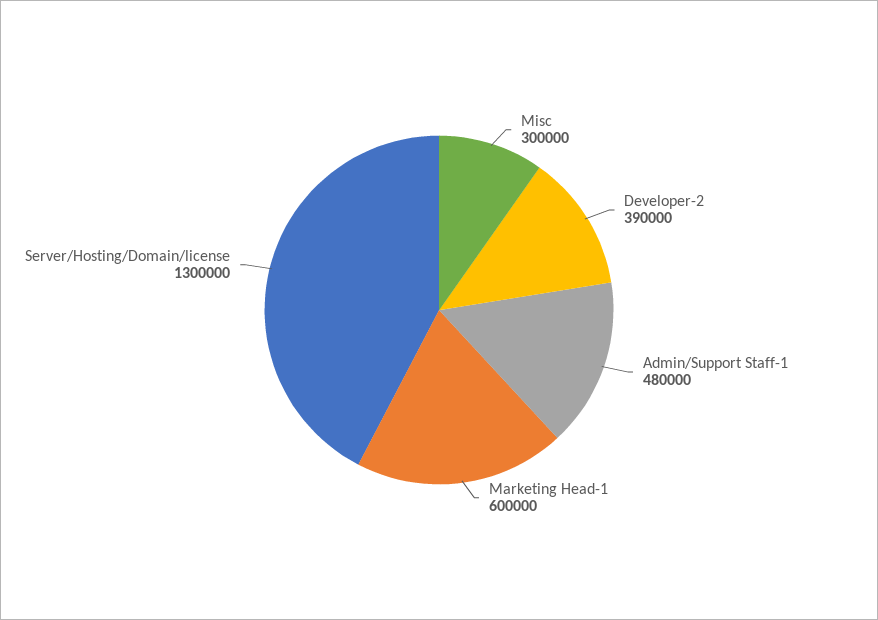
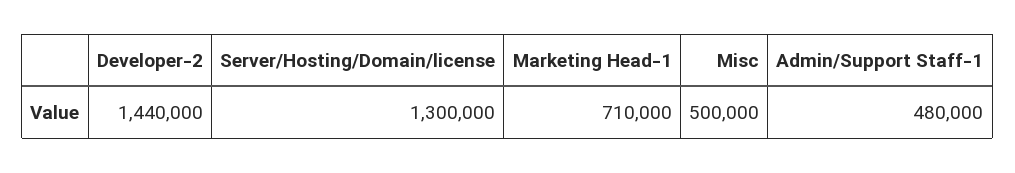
  {
-   "Misc": 300000,
+   "Misc": 500000,
-   "Developer-2": 390000,
+   "Developer-2": 1440000,
    "Admin/Support Staff-1": 480000,
-   "Marketing Head-1": 600000,
+   "Marketing Head-1": 710000,
    "Server/Hosting/Domain/license": 1300000
  }

